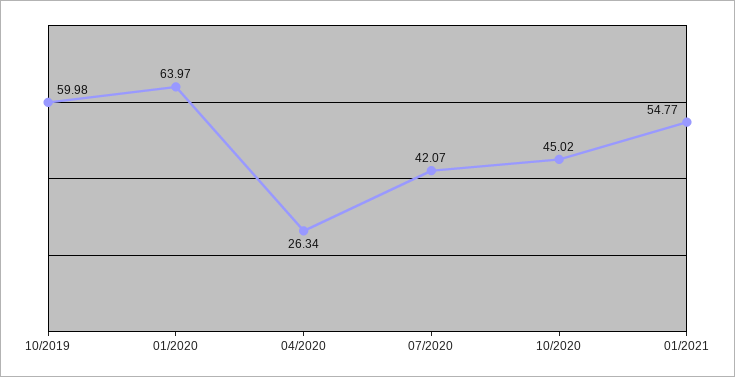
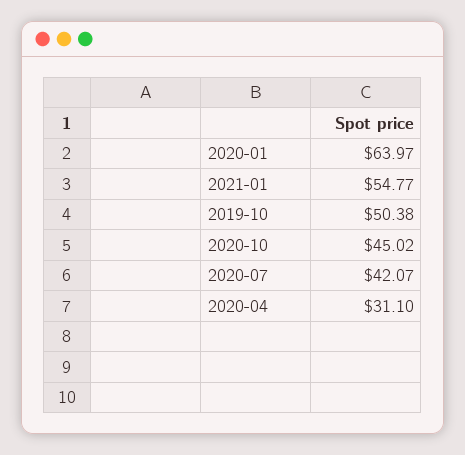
  {
-   "10/2019": 59.98,
+   "10/2019": 50.38,
    "01/2020": 63.97,
-   "04/2020": 26.34,
+   "04/2020": 31.1,
    "07/2020": 42.07,
    "10/2020": 45.02,
    "01/2021": 54.77
  }

